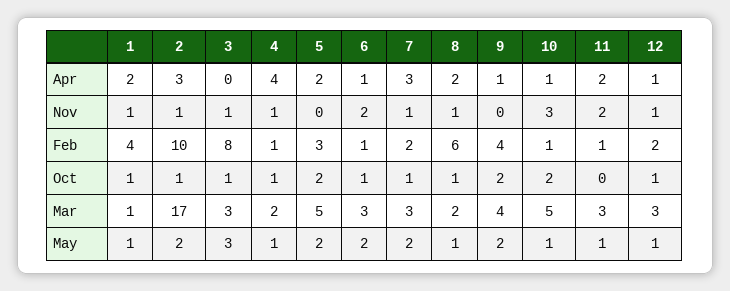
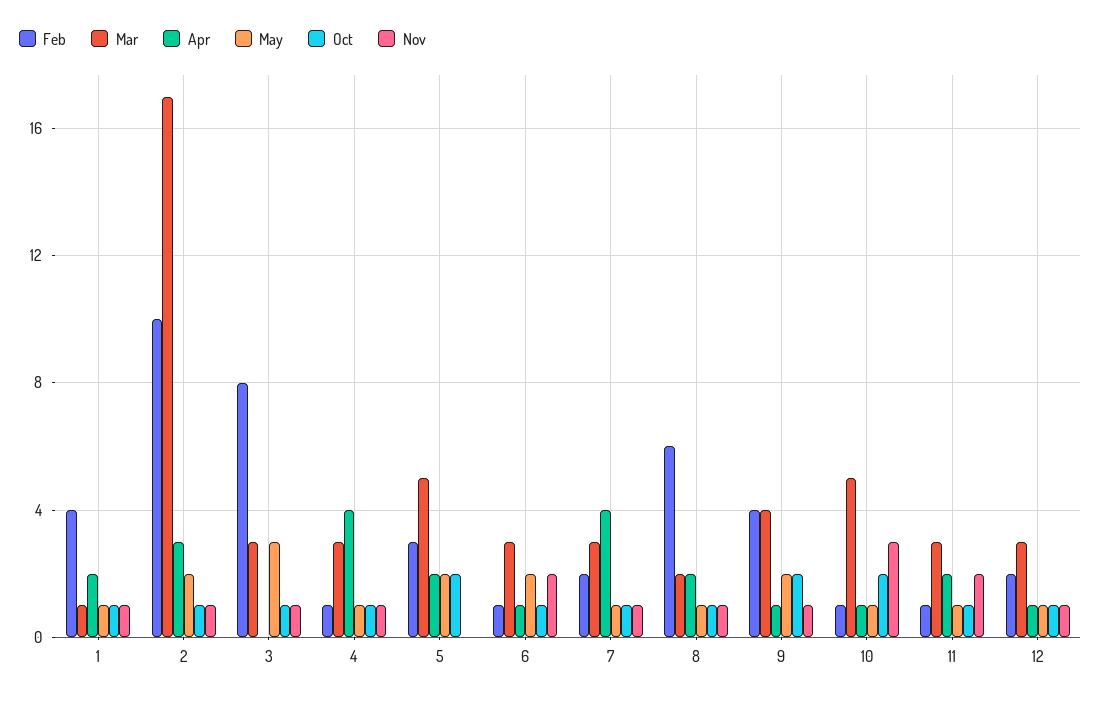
  {
    "Apr": {
      "1": 2,
      "2": 3,
      "3": 0,
      "4": 4,
      "5": 2,
      "6": 1,
-     "7": 3,
+     "7": 4,
      "8": 2,
      "9": 1,
      "10": 1,
      "11": 2,
      "12": 1
    },
    "Nov": {
      "1": 1,
      "2": 1,
      "3": 1,
      "4": 1,
      "5": 0,
      "6": 2,
      "7": 1,
      "8": 1,
-     "9": 0,
+     "9": 1,
      "10": 3,
      "11": 2,
      "12": 1
    },
    "Feb": {
      "1": 4,
      "2": 10,
      "3": 8,
      "4": 1,
      "5": 3,
      "6": 1,
      "7": 2,
      "8": 6,
      "9": 4,
      "10": 1,
      "11": 1,
      "12": 2
    },
    "Oct": {
      "1": 1,
      "2": 1,
      "3": 1,
      "4": 1,
      "5": 2,
      "6": 1,
      "7": 1,
      "8": 1,
      "9": 2,
      "10": 2,
-     "11": 0,
+     "11": 1,
      "12": 1
    },
    "Mar": {
      "1": 1,
      "2": 17,
      "3": 3,
-     "4": 2,
+     "4": 3,
      "5": 5,
      "6": 3,
      "7": 3,
      "8": 2,
      "9": 4,
      "10": 5,
      "11": 3,
      "12": 3
    },
    "May": {
      "1": 1,
      "2": 2,
      "3": 3,
      "4": 1,
      "5": 2,
      "6": 2,
-     "7": 2,
+     "7": 1,
      "8": 1,
      "9": 2,
      "10": 1,
      "11": 1,
      "12": 1
    }
  }

